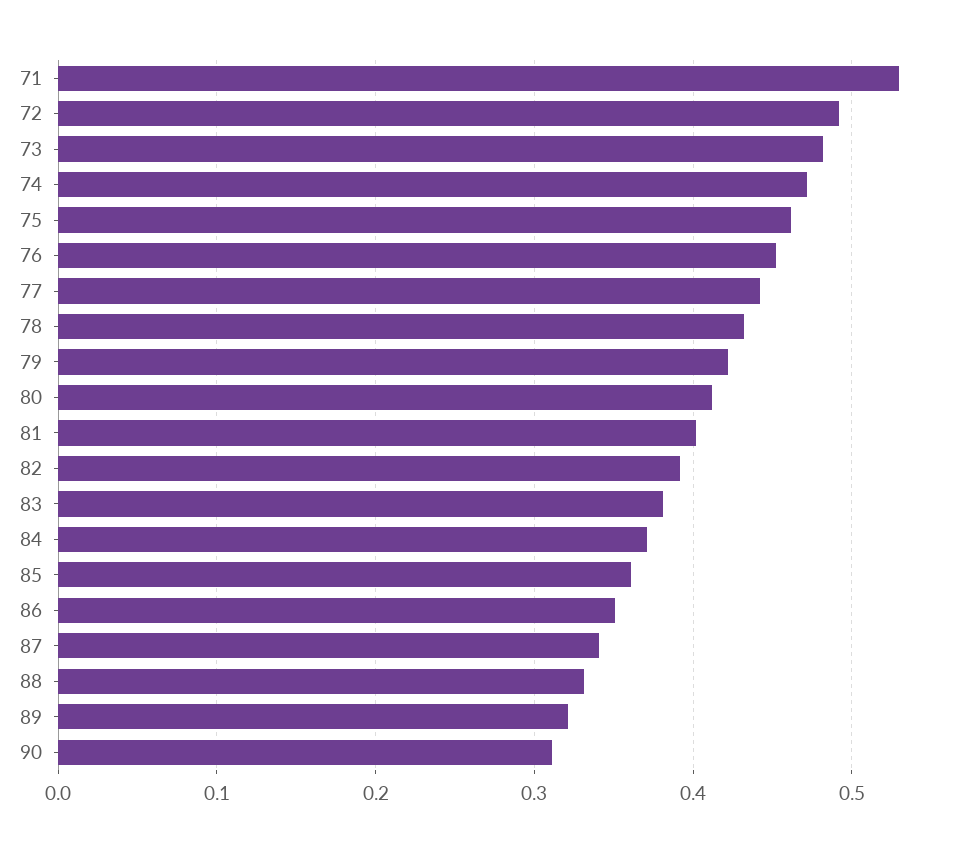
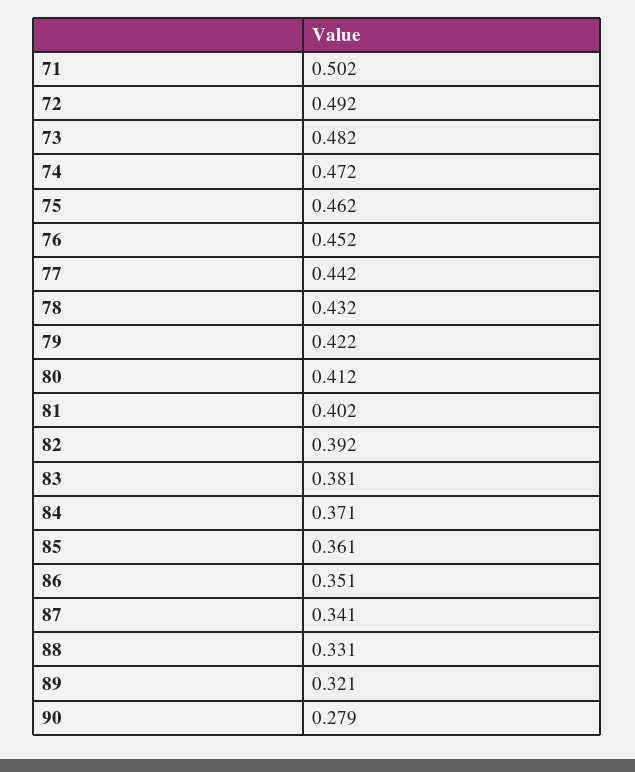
  {
-   "71": 0.53,
+   "71": 0.502,
    "72": 0.492,
    "73": 0.482,
    "74": 0.472,
    "75": 0.462,
    "76": 0.452,
    "77": 0.442,
    "78": 0.432,
    "79": 0.422,
    "80": 0.412,
    "81": 0.402,
    "82": 0.392,
    "83": 0.381,
    "84": 0.371,
    "85": 0.361,
    "86": 0.351,
    "87": 0.341,
    "88": 0.331,
    "89": 0.321,
-   "90": 0.31
+   "90": 0.279
  }

